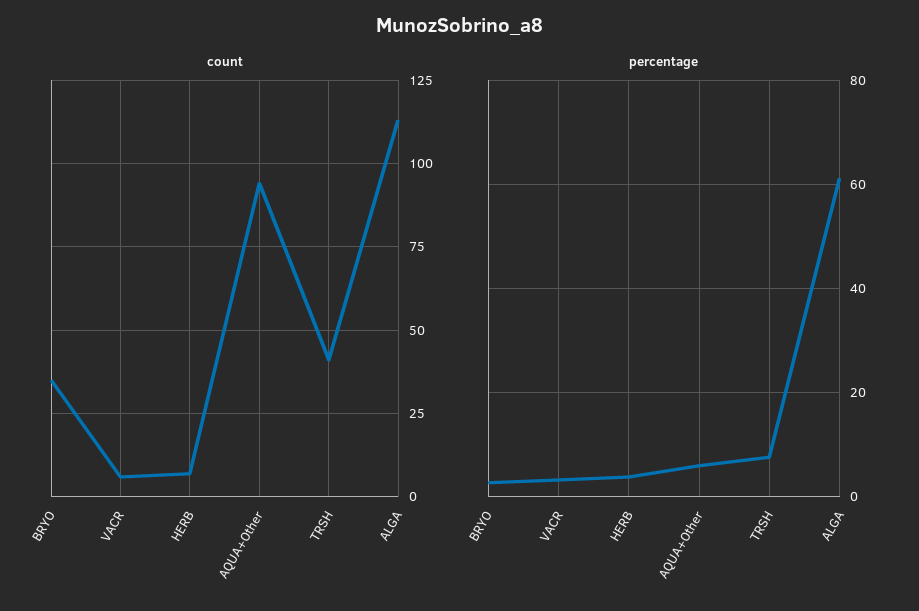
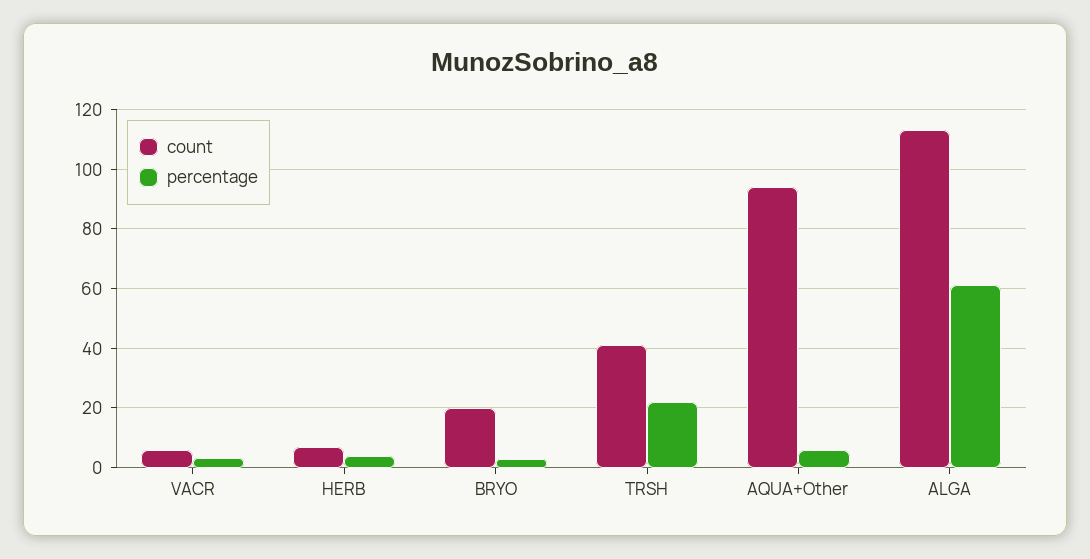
  {
    "count": {
-     "BRYO": 35,
+     "BRYO": 20,
      "VACR": 5,
      "HERB": 7.5,
      "AQUA+Other": 95,
      "TRSH": 40,
      "ALGA": 112.5
    },
    "percentage": {
      "BRYO": 2,
      "VACR": 4,
      "HERB": 4,
      "AQUA+Other": 6,
-     "TRSH": 8,
+     "TRSH": 22.5,
      "ALGA": 62
    }
  }

